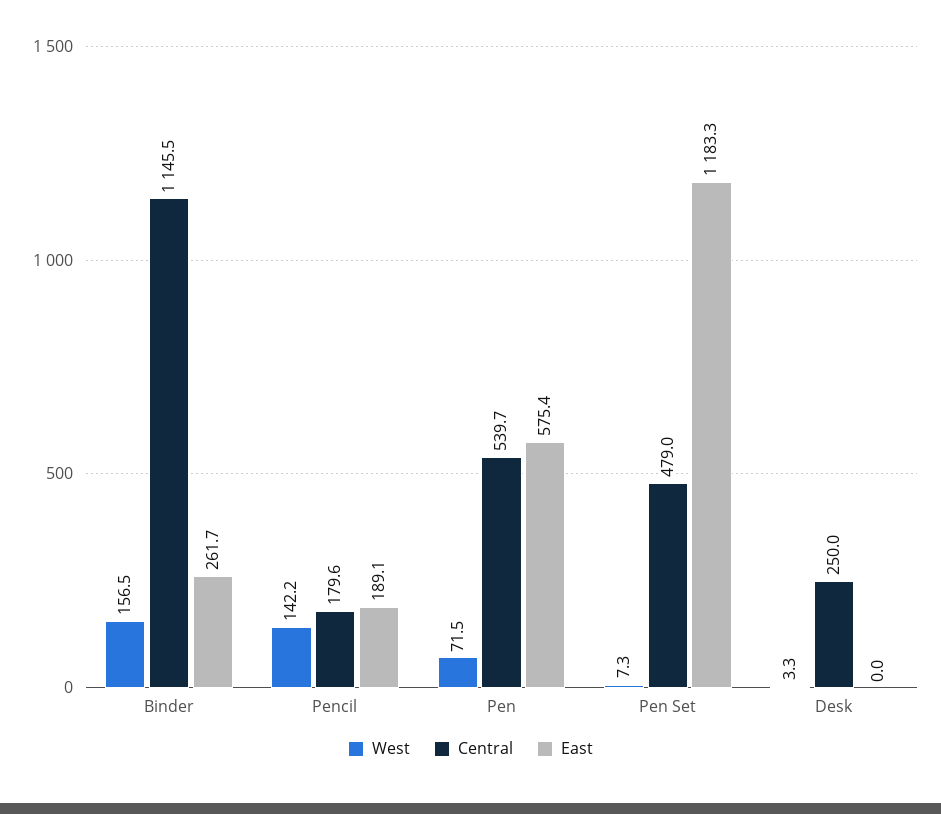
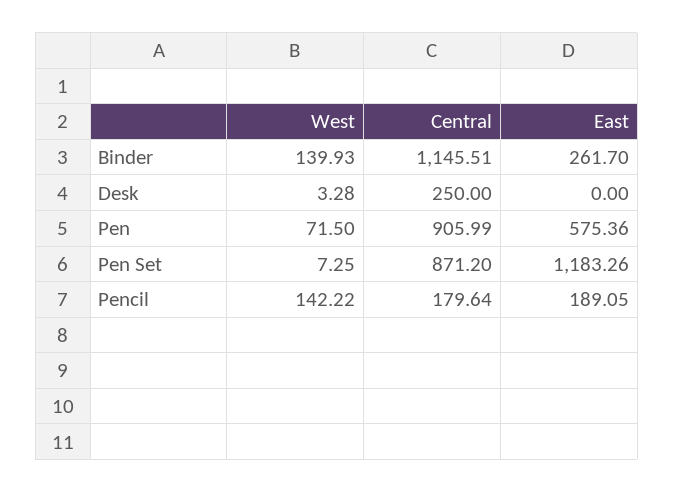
  {
    "West": {
-     "Binder": 156.5,
+     "Binder": 139.93,
      "Pencil": 142.22,
      "Pen": 71.5,
      "Pen Set": 7.25,
      "Desk": 3.28
    },
    "Central": {
      "Binder": 1145.51,
      "Pencil": 179.64,
-     "Pen": 539.7,
+     "Pen": 905.99,
-     "Pen Set": 479,
+     "Pen Set": 871.2,
      "Desk": 250
    },
    "East": {
      "Binder": 261.7,
      "Pencil": 189.05,
      "Pen": 575.36,
      "Pen Set": 1183.26,
      "Desk": 0
    }
  }

